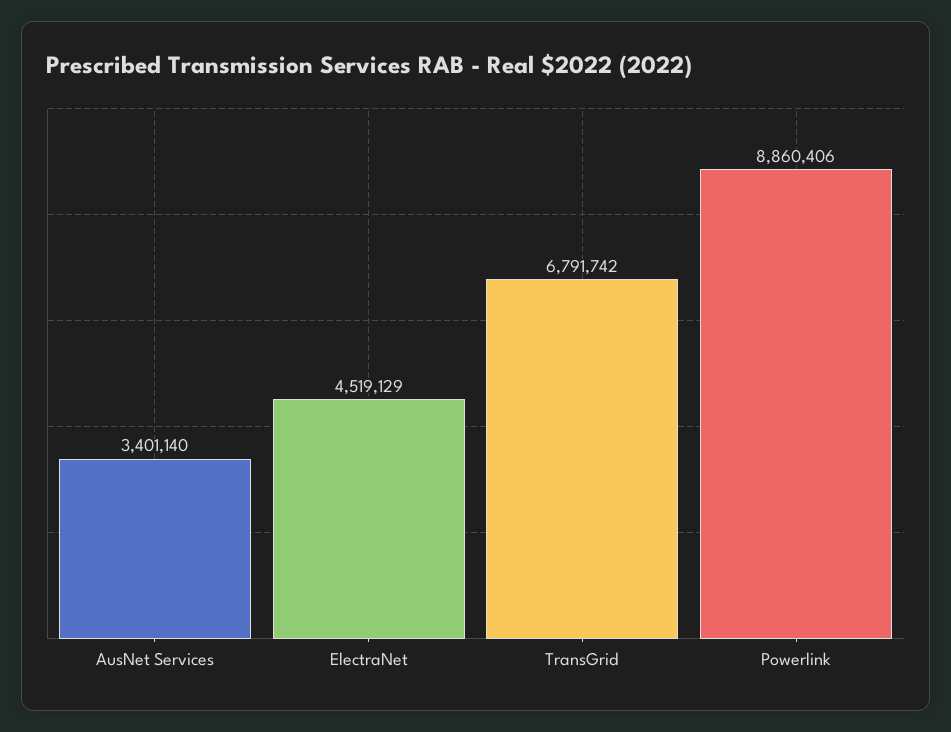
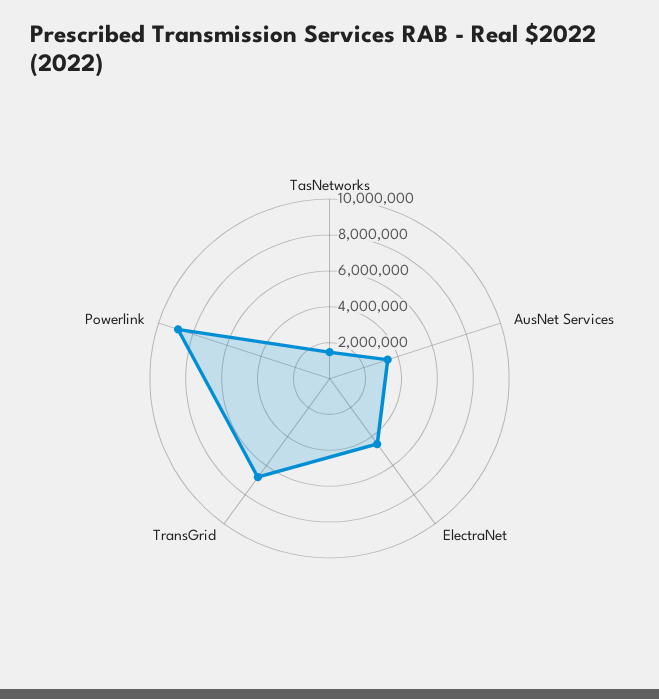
  {
    "AusNet Services": 3401140,
    "ElectraNet": 4519129,
    "TransGrid": 6791742,
-   "Powerlink": 8860406
+   "Powerlink": 8860406,
+   "TasNetworks": 1500000
  }

